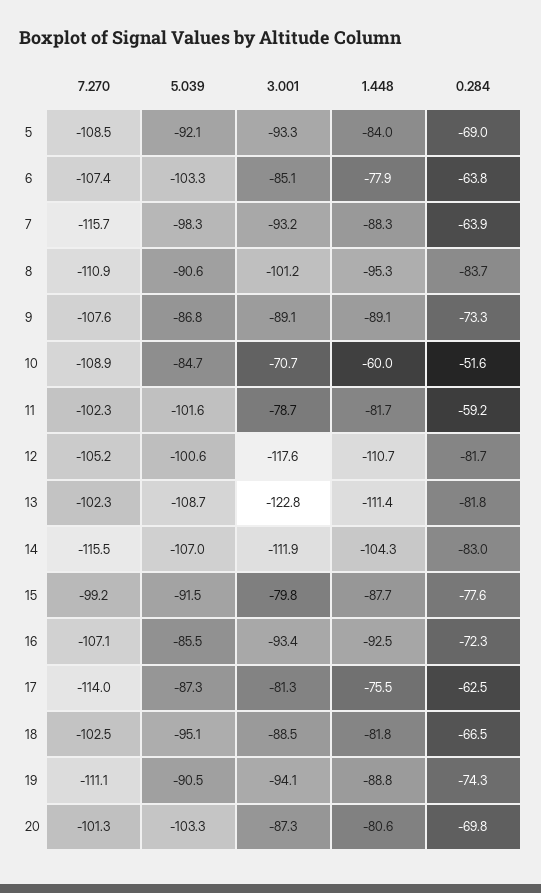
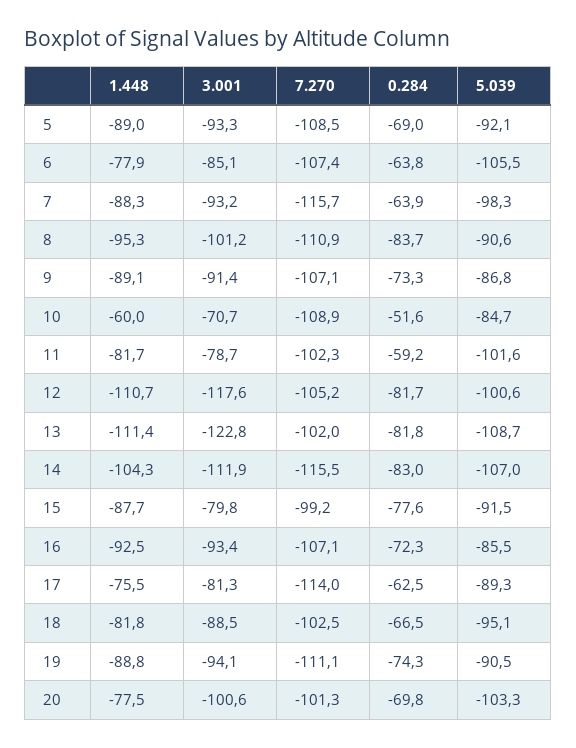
  {
    "7.270": {
      "5": -108.5,
      "6": -107.4,
      "7": -115.7,
      "8": -110.9,
-     "9": -107.6,
+     "9": -107.1,
      "10": -108.9,
      "11": -102.3,
      "12": -105.2,
-     "13": -102.3,
+     "13": -102,
      "14": -115.5,
      "15": -99.2,
      "16": -107.1,
      "17": -114,
      "18": -102.5,
      "19": -111.1,
      "20": -101.3
    },
    "5.039": {
      "5": -92.1,
-     "6": -103.3,
+     "6": -105.5,
      "7": -98.3,
      "8": -90.6,
      "9": -86.8,
      "10": -84.7,
      "11": -101.6,
      "12": -100.6,
      "13": -108.7,
      "14": -107,
      "15": -91.5,
      "16": -85.5,
-     "17": -87.3,
+     "17": -89.3,
      "18": -95.1,
      "19": -90.5,
      "20": -103.3
    },
    "3.001": {
      "5": -93.3,
      "6": -85.1,
      "7": -93.2,
      "8": -101.2,
-     "9": -89.1,
+     "9": -91.4,
      "10": -70.7,
      "11": -78.7,
      "12": -117.6,
      "13": -122.8,
      "14": -111.9,
      "15": -79.8,
      "16": -93.4,
      "17": -81.3,
      "18": -88.5,
      "19": -94.1,
-     "20": -87.3
+     "20": -100.6
    },
    "1.448": {
-     "5": -84,
+     "5": -89,
      "6": -77.9,
      "7": -88.3,
      "8": -95.3,
      "9": -89.1,
      "10": -60,
      "11": -81.7,
      "12": -110.7,
      "13": -111.4,
      "14": -104.3,
      "15": -87.7,
      "16": -92.5,
      "17": -75.5,
      "18": -81.8,
      "19": -88.8,
-     "20": -80.6
+     "20": -77.5
    },
    "0.284": {
      "5": -69,
      "6": -63.8,
      "7": -63.9,
      "8": -83.7,
      "9": -73.3,
      "10": -51.6,
      "11": -59.2,
      "12": -81.7,
      "13": -81.8,
      "14": -83,
      "15": -77.6,
      "16": -72.3,
      "17": -62.5,
      "18": -66.5,
      "19": -74.3,
      "20": -69.8
    }
  }

